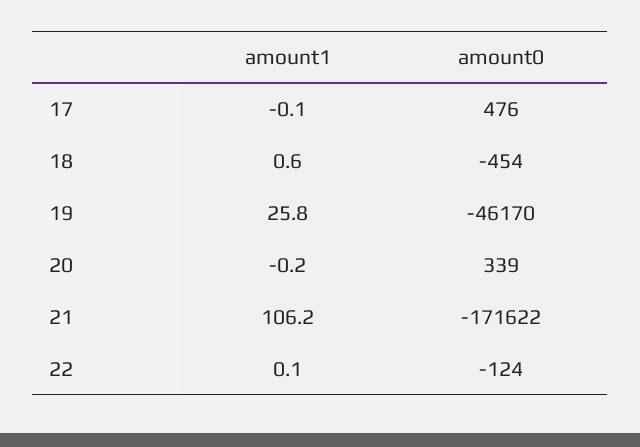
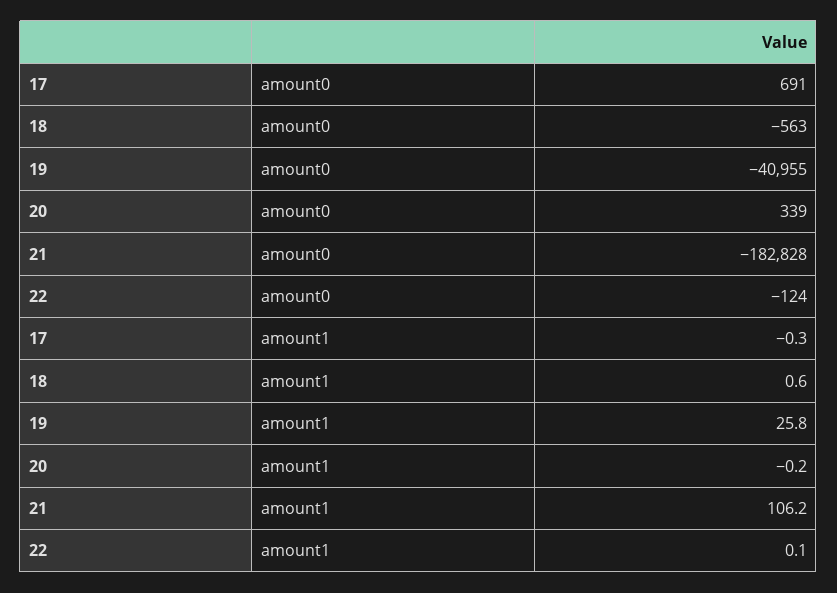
  {
    "amount1": {
-     "17": -0.1,
+     "17": -0.3,
      "18": 0.6,
      "19": 25.8,
      "20": -0.2,
      "21": 106.2,
      "22": 0.1
    },
    "amount0": {
-     "17": 476,
+     "17": 691,
-     "18": -454,
+     "18": -563,
-     "19": -46170,
+     "19": -40955,
      "20": 339,
-     "21": -171622,
+     "21": -182828,
      "22": -124
    }
  }

